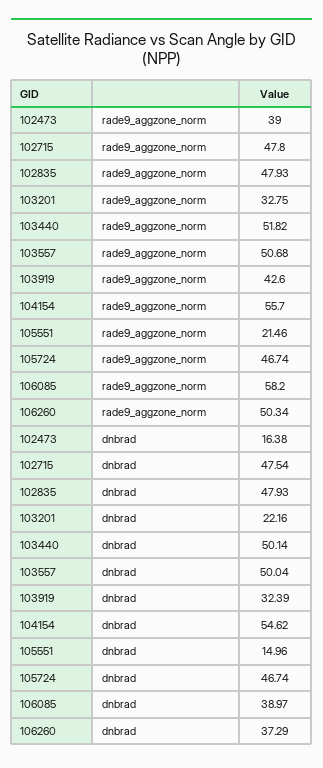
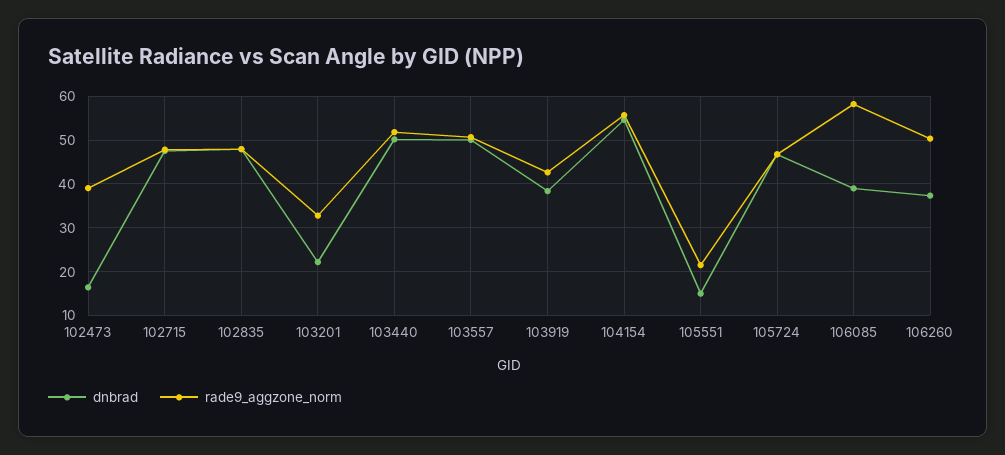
  {
    "rade9_aggzone_norm": {
      "102473": 39,
      "102715": 47.8,
      "102835": 47.93,
      "103201": 32.75,
      "103440": 51.82,
      "103557": 50.68,
      "103919": 42.6,
      "104154": 55.7,
      "105551": 21.46,
      "105724": 46.74,
      "106085": 58.2,
      "106260": 50.34
    },
    "dnbrad": {
      "102473": 16.38,
      "102715": 47.54,
      "102835": 47.93,
      "103201": 22.16,
      "103440": 50.14,
      "103557": 50.04,
-     "103919": 32.39,
+     "103919": 38,
      "104154": 54.62,
      "105551": 14.96,
      "105724": 46.74,
      "106085": 38.97,
      "106260": 37.29
    }
  }

